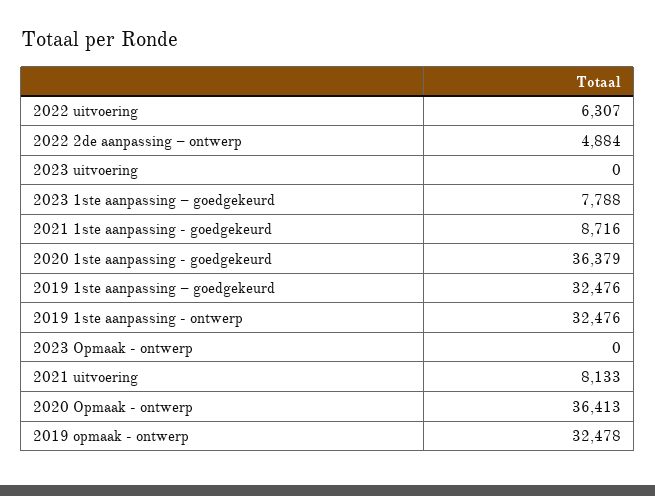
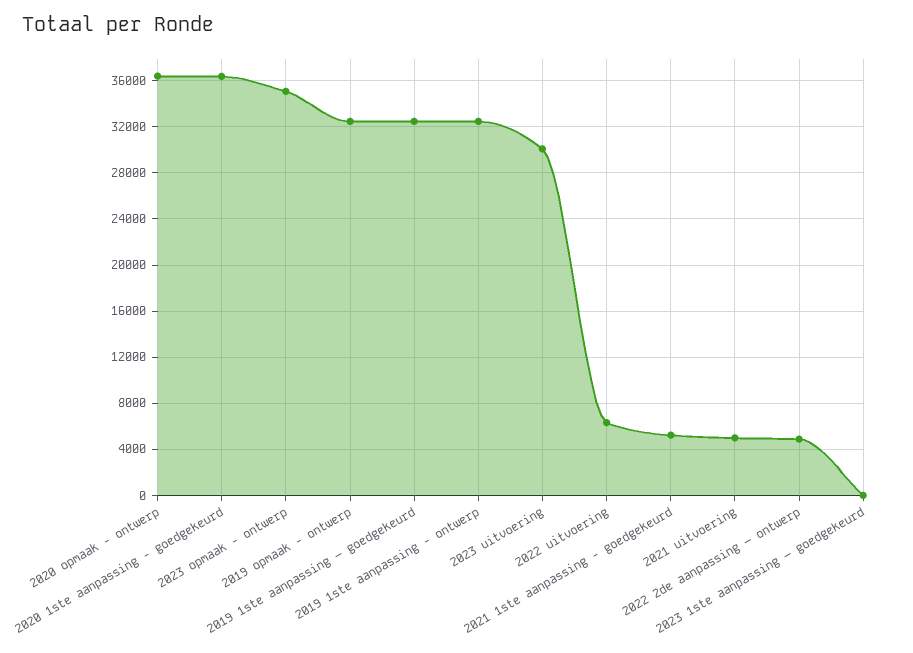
  {
    "2022 uitvoering": 6307,
    "2022 2de aanpassing – ontwerp": 4884,
-   "2023 uitvoering": 0,
+   "2023 uitvoering": 30000,
-   "2023 1ste aanpassing – goedgekeurd": 7788,
+   "2023 1ste aanpassing – goedgekeurd": 0,
-   "2021 1ste aanpassing - goedgekeurd": 8716,
+   "2021 1ste aanpassing - goedgekeurd": 5000,
    "2020 1ste aanpassing - goedgekeurd": 36379,
    "2019 1ste aanpassing – goedgekeurd": 32476,
    "2019 1ste aanpassing - ontwerp": 32476,
-   "2023 Opmaak - ontwerp": 0,
+   "2023 Opmaak - ontwerp": 35000,
-   "2021 uitvoering": 8133,
+   "2021 uitvoering": 5000,
    "2020 Opmaak - ontwerp": 36413,
    "2019 opmaak - ontwerp": 32478
  }

